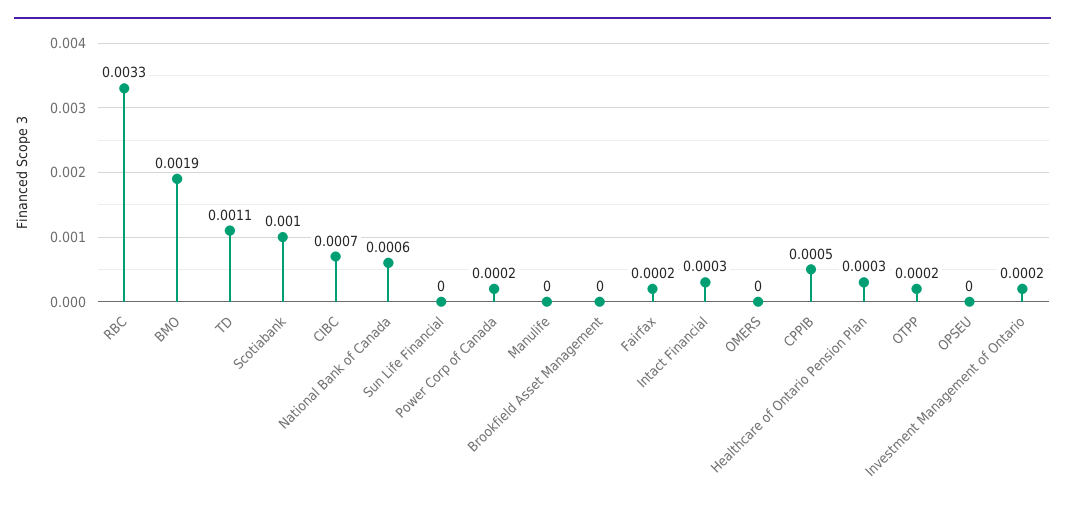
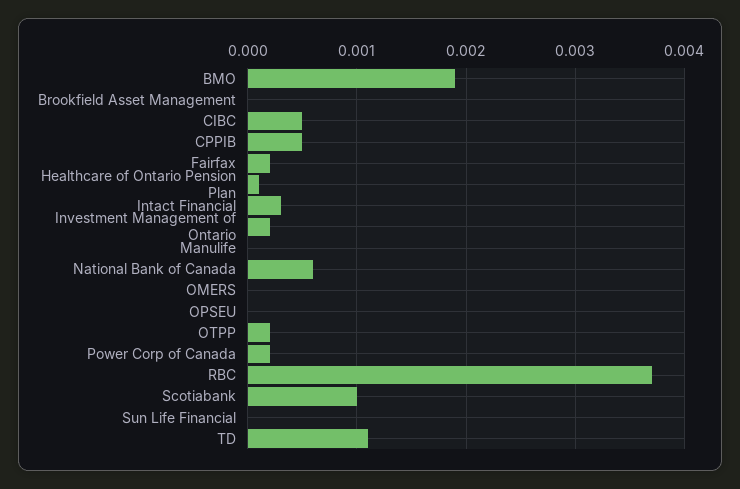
  {
-   "RBC": 0.0033,
+   "RBC": 0.0037,
    "BMO": 0.0019,
    "TD": 0.0011,
    "Scotiabank": 0.001,
-   "CIBC": 0.0007,
+   "CIBC": 0.0005,
    "National Bank of Canada": 0.0006,
    "Sun Life Financial": 0,
    "Power Corp of Canada": 0.0002,
    "Manulife": 0,
    "Brookfield Asset Management": 0,
    "Fairfax": 0.0002,
    "Intact Financial": 0.0003,
    "OMERS": 0,
    "CPPIB": 0.0005,
-   "Healthcare of Ontario Pension Plan": 0.0003,
+   "Healthcare of Ontario Pension Plan": 0.0001,
    "OTPP": 0.0002,
    "OPSEU": 0,
    "Investment Management of Ontario": 0.0002
  }

